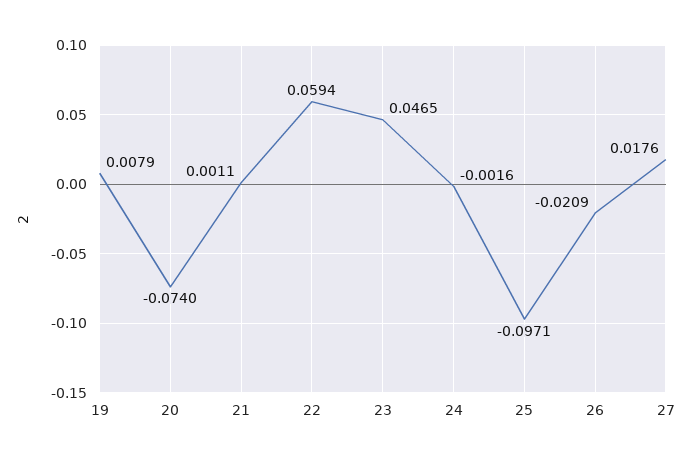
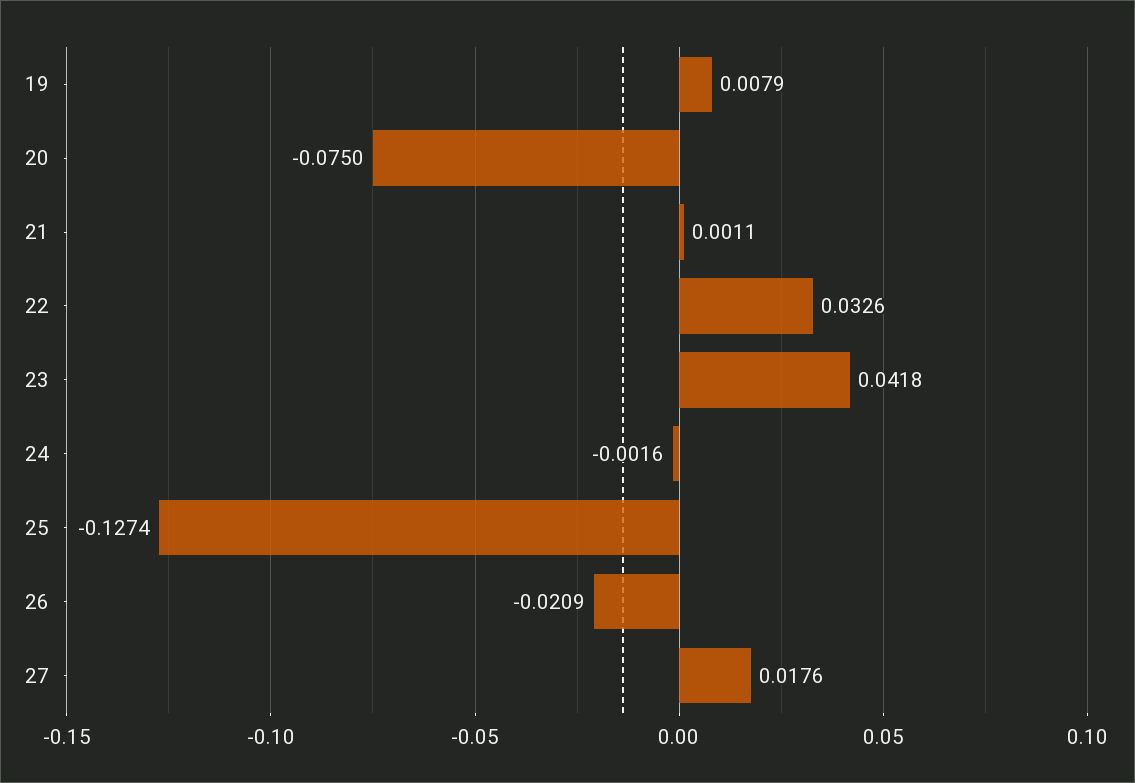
  {
    "19": 0.0079,
-   "20": -0.074,
+   "20": -0.075,
    "21": 0.0011,
-   "22": 0.0594,
+   "22": 0.0326,
-   "23": 0.0465,
+   "23": 0.0418,
    "24": -0.0016,
-   "25": -0.0971,
+   "25": -0.1274,
    "26": -0.0209,
    "27": 0.0176
  }

